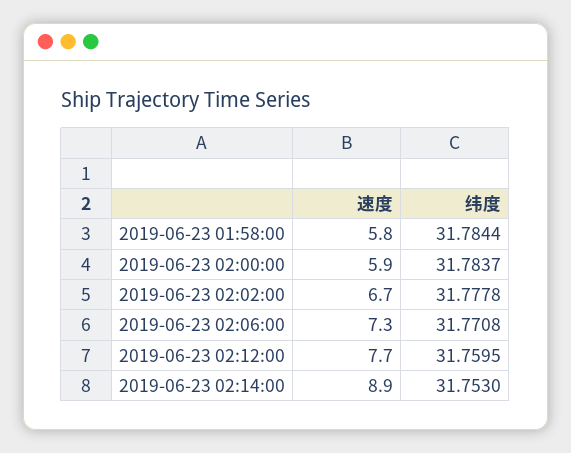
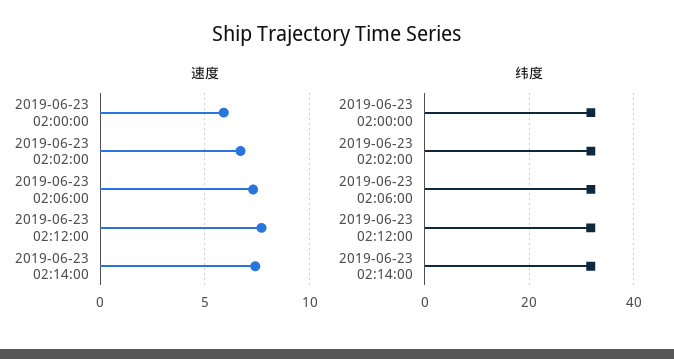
  {
    "速度": {
-     "2019-06-23 01:58:00": 5.8,
      "2019-06-23 02:00:00": 5.9,
      "2019-06-23 02:02:00": 6.7,
      "2019-06-23 02:06:00": 7.3,
      "2019-06-23 02:12:00": 7.7,
-     "2019-06-23 02:14:00": 8.9
+     "2019-06-23 02:14:00": 7.5
    },
    "纬度": {
-     "2019-06-23 01:58:00": 31.7844,
      "2019-06-23 02:00:00": 31.7837,
      "2019-06-23 02:02:00": 31.7778,
      "2019-06-23 02:06:00": 31.7708,
      "2019-06-23 02:12:00": 31.7595,
      "2019-06-23 02:14:00": 31.753
    }
  }

